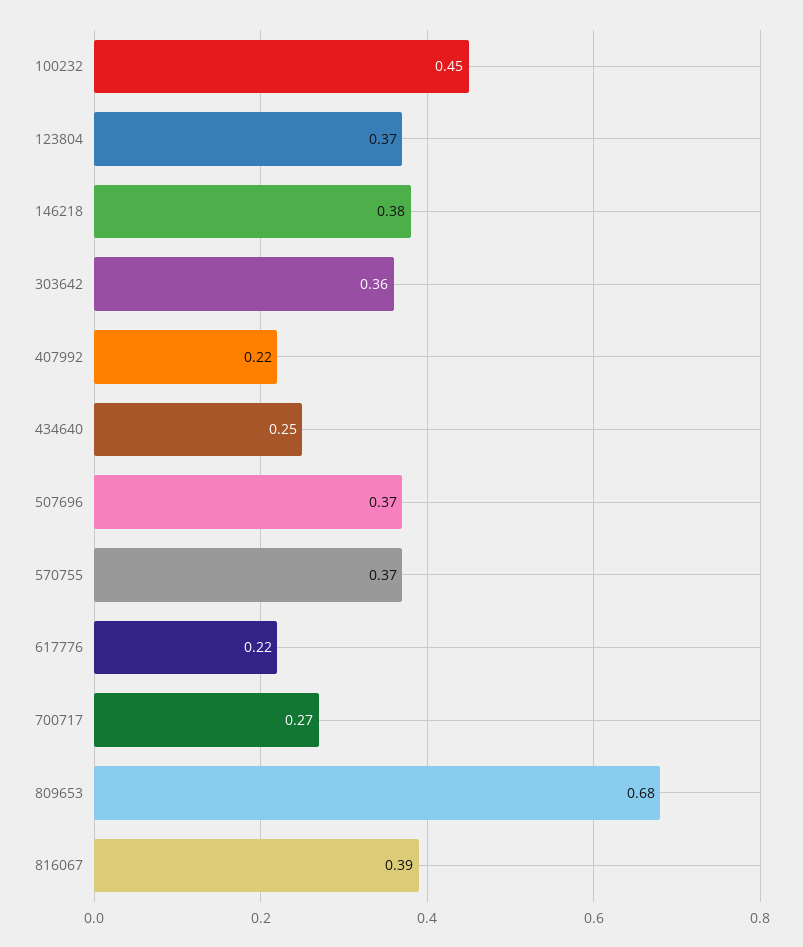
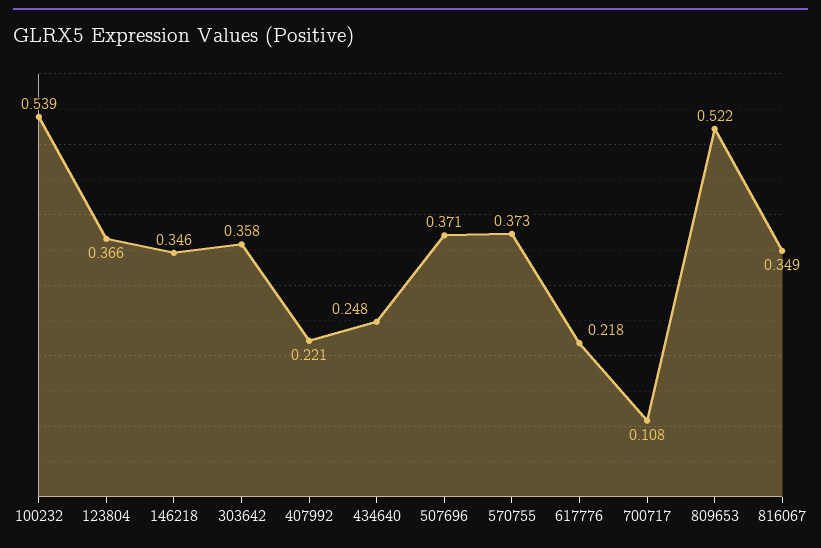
  {
-   "100232": 0.45,
+   "100232": 0.539,
    "123804": 0.366,
-   "146218": 0.38,
+   "146218": 0.346,
    "303642": 0.358,
    "407992": 0.221,
    "434640": 0.248,
    "507696": 0.371,
    "570755": 0.373,
    "617776": 0.218,
-   "700717": 0.27,
+   "700717": 0.108,
-   "809653": 0.68,
+   "809653": 0.522,
-   "816067": 0.39
+   "816067": 0.349
  }

